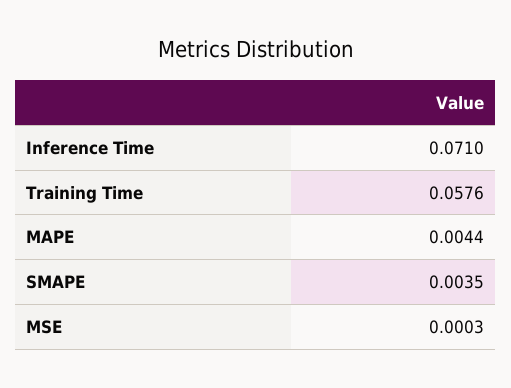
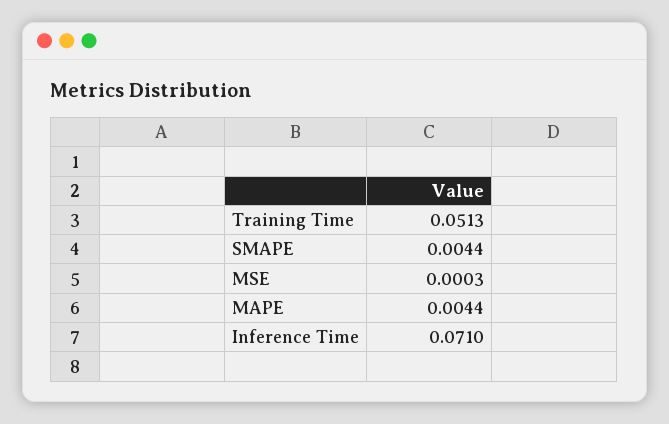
  {
    "Inference Time": 0.071,
-   "Training Time": 0.0576,
+   "Training Time": 0.0513,
    "MAPE": 0.0044,
-   "SMAPE": 0.0035,
+   "SMAPE": 0.0044,
    "MSE": 0.0003
  }

